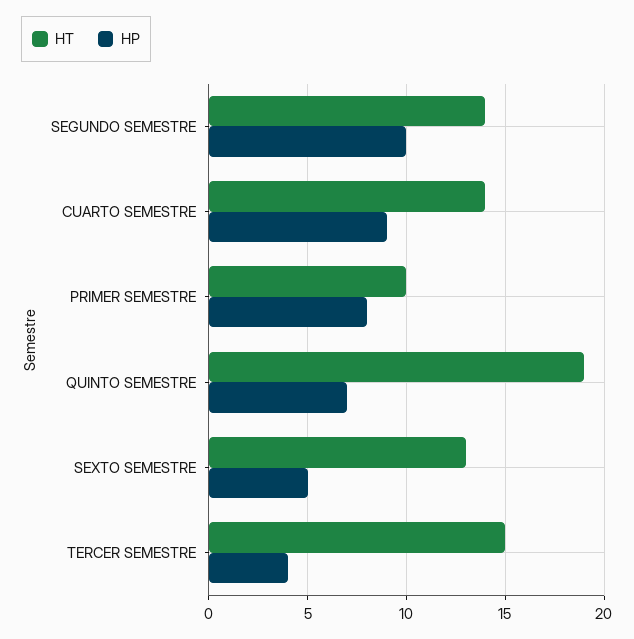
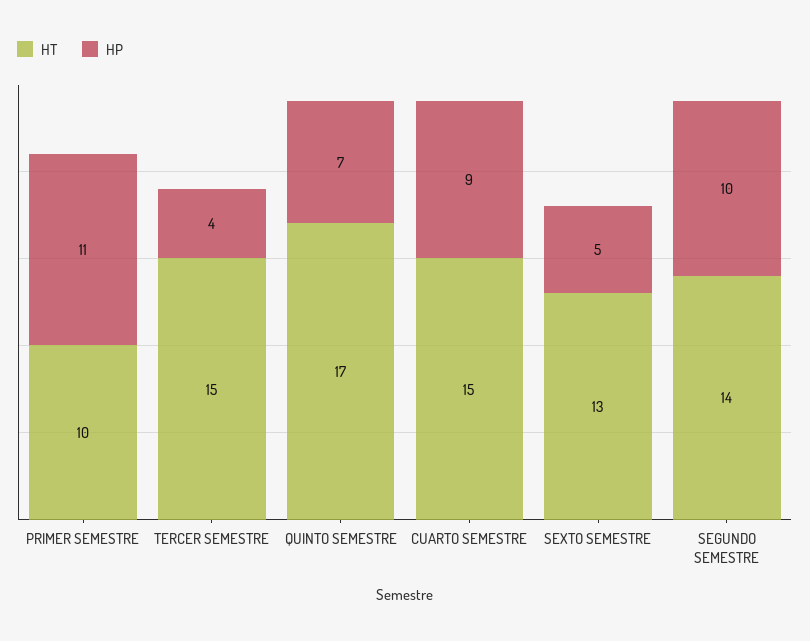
  {
    "HT": {
      "SEGUNDO SEMESTRE": 14,
-     "CUARTO SEMESTRE": 14,
+     "CUARTO SEMESTRE": 15,
      "PRIMER SEMESTRE": 10,
-     "QUINTO SEMESTRE": 19,
+     "QUINTO SEMESTRE": 17,
      "SEXTO SEMESTRE": 13,
      "TERCER SEMESTRE": 15
    },
    "HP": {
      "SEGUNDO SEMESTRE": 10,
      "CUARTO SEMESTRE": 9,
-     "PRIMER SEMESTRE": 8,
+     "PRIMER SEMESTRE": 11,
      "QUINTO SEMESTRE": 7,
      "SEXTO SEMESTRE": 5,
      "TERCER SEMESTRE": 4
    }
  }

